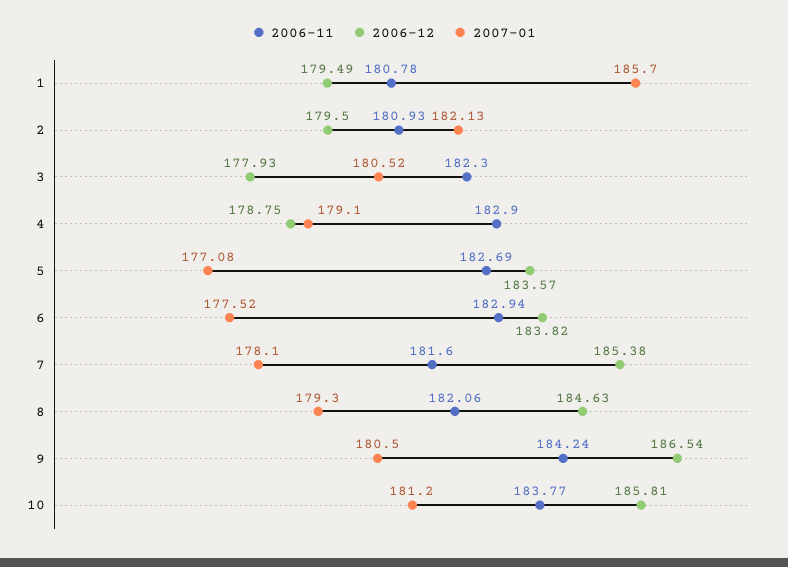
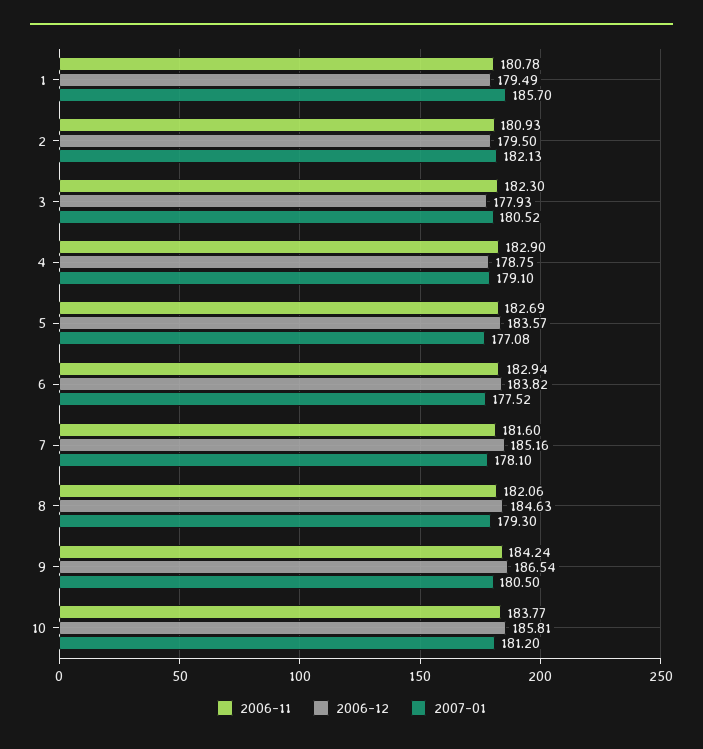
  {
    "2006-11": {
      "1": 180.78,
      "2": 180.93,
      "3": 182.3,
      "4": 182.9,
      "5": 182.69,
      "6": 182.94,
      "7": 181.6,
      "8": 182.06,
      "9": 184.24,
      "10": 183.77
    },
    "2006-12": {
      "1": 179.49,
      "2": 179.5,
      "3": 177.93,
      "4": 178.75,
      "5": 183.57,
      "6": 183.82,
-     "7": 185.38,
+     "7": 185.16,
      "8": 184.63,
      "9": 186.54,
      "10": 185.81
    },
    "2007-01": {
      "1": 185.7,
      "2": 182.13,
      "3": 180.52,
      "4": 179.1,
      "5": 177.08,
      "6": 177.52,
      "7": 178.1,
      "8": 179.3,
      "9": 180.5,
      "10": 181.2
    }
  }

